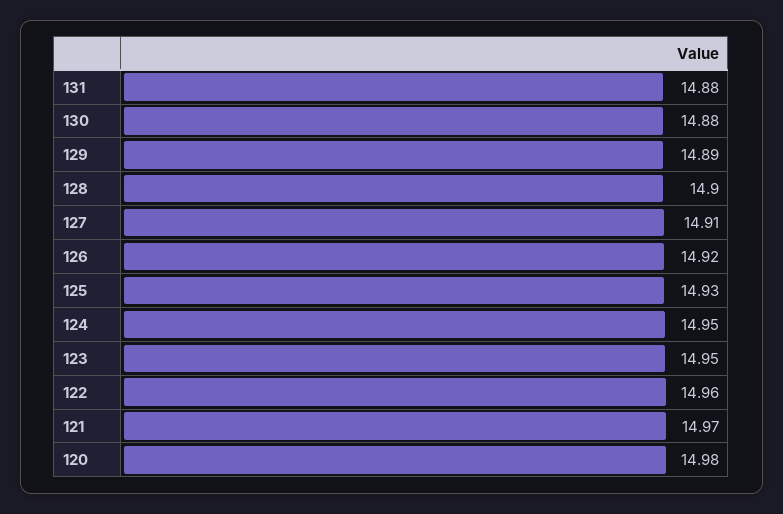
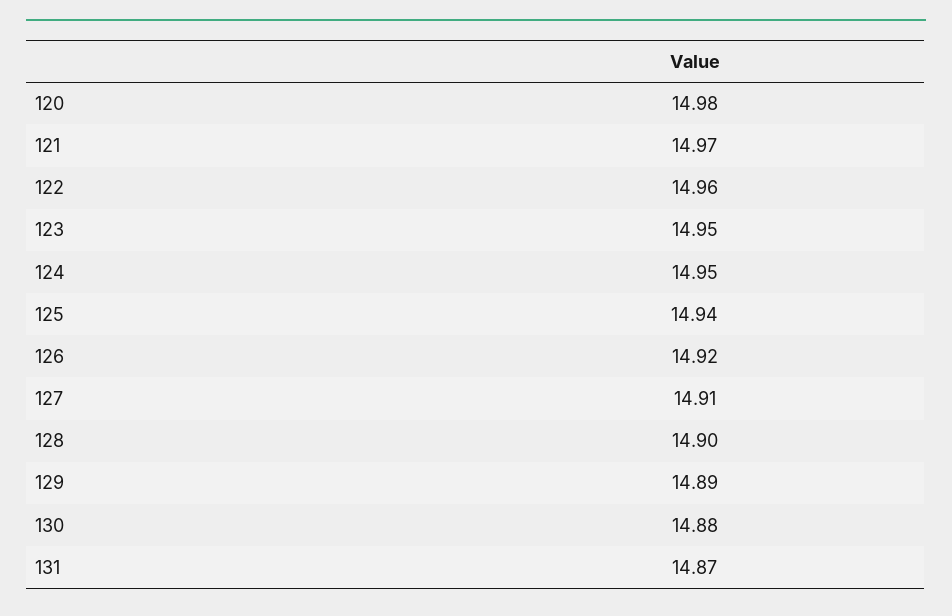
  {
-   "131": 14.88,
+   "131": 14.87,
    "130": 14.88,
    "129": 14.89,
    "128": 14.9,
    "127": 14.91,
    "126": 14.92,
-   "125": 14.93,
+   "125": 14.94,
    "124": 14.95,
    "123": 14.95,
    "122": 14.96,
    "121": 14.97,
    "120": 14.98
  }

